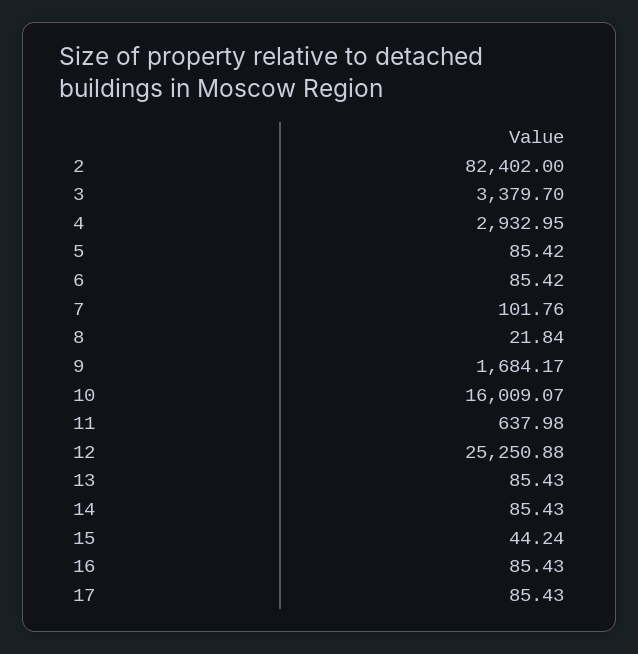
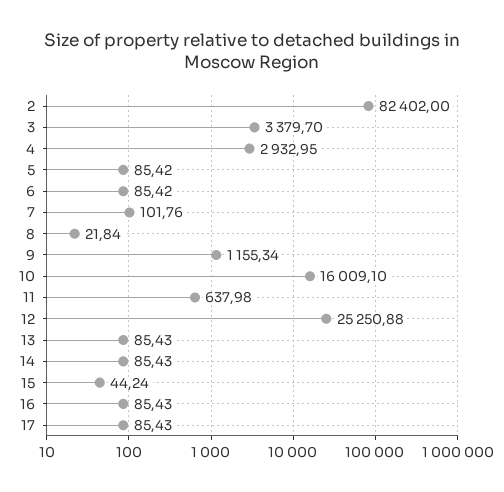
  {
    "2": 82402,
    "3": 3379.7,
    "4": 2932.95,
    "5": 85.42,
    "6": 85.42,
    "7": 101.76,
    "8": 21.84,
-   "9": 1684.17,
+   "9": 1155.34,
-   "10": 16009.07,
+   "10": 16009.1,
    "11": 637.98,
    "12": 25250.88,
    "13": 85.43,
    "14": 85.43,
    "15": 44.24,
    "16": 85.43,
    "17": 85.43
  }

